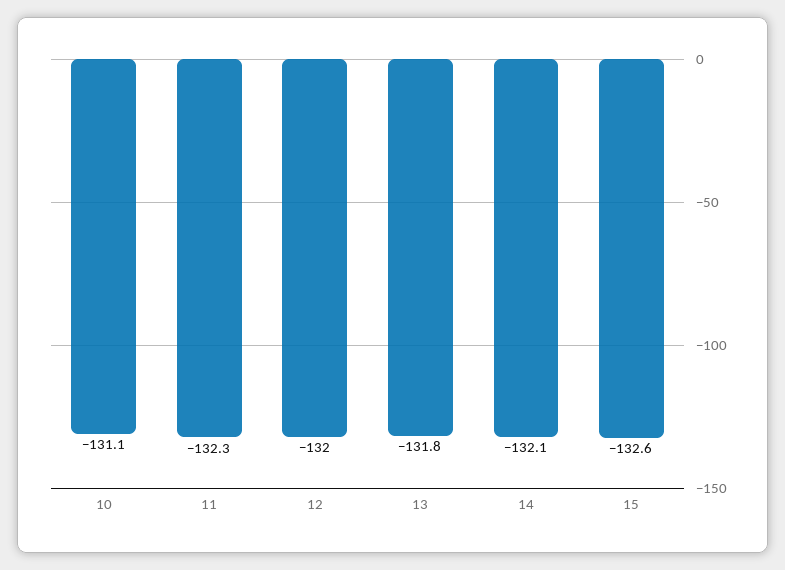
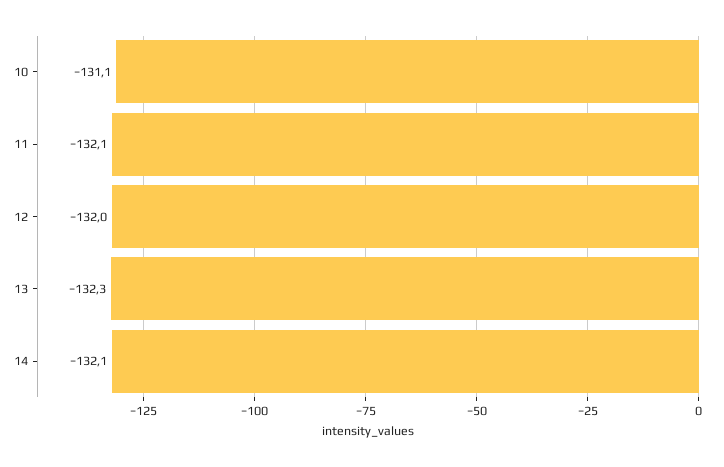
  {
    "10": -131.1,
-   "11": -132.3,
+   "11": -132.1,
    "12": -132,
-   "13": -131.8,
+   "13": -132.3,
-   "14": -132.1,
+   "14": -132.1
-   "15": -132.6
  }

